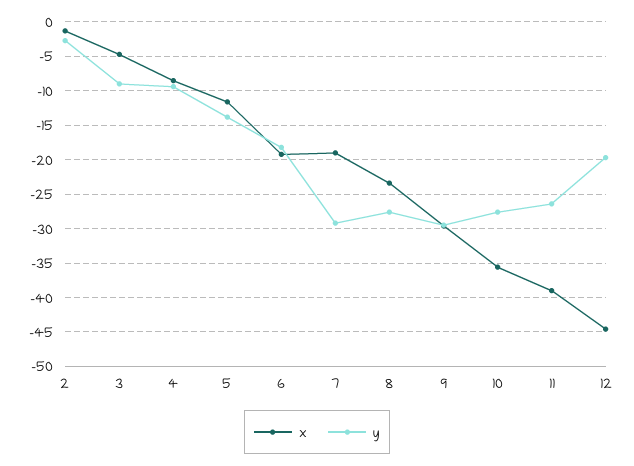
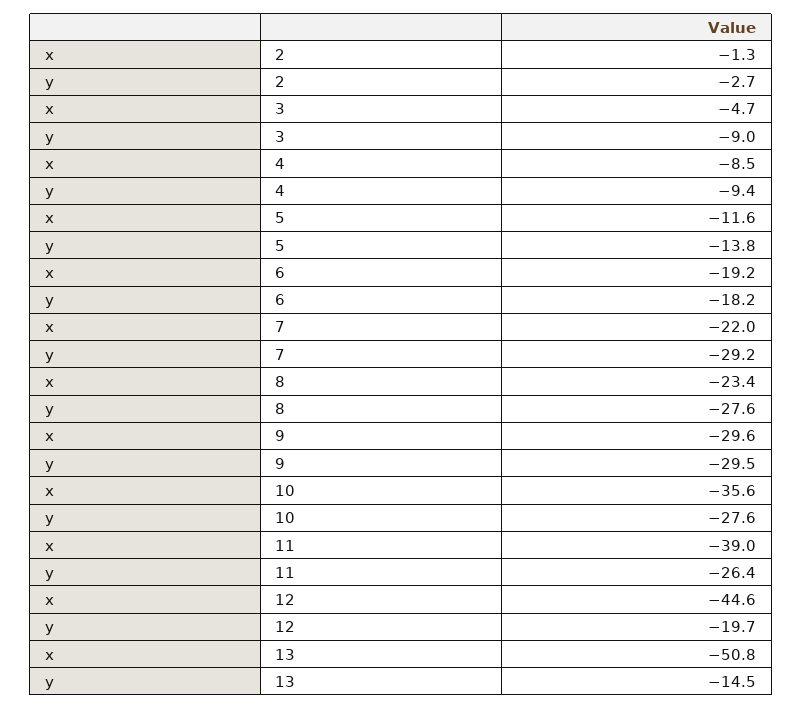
  {
    "x": {
      "2": -1.3,
      "3": -4.7,
      "4": -8.5,
      "5": -11.6,
      "6": -19.2,
-     "7": -19,
+     "7": -22,
      "8": -23.4,
      "9": -29.6,
      "10": -35.6,
      "11": -39,
-     "12": -44.6
+     "12": -44.6,
+     "13": -50.8
    },
    "y": {
      "2": -2.7,
      "3": -9,
      "4": -9.4,
      "5": -13.8,
      "6": -18.2,
      "7": -29.2,
      "8": -27.6,
      "9": -29.5,
      "10": -27.6,
      "11": -26.4,
-     "12": -19.7
+     "12": -19.7,
+     "13": -14.5
    }
  }

